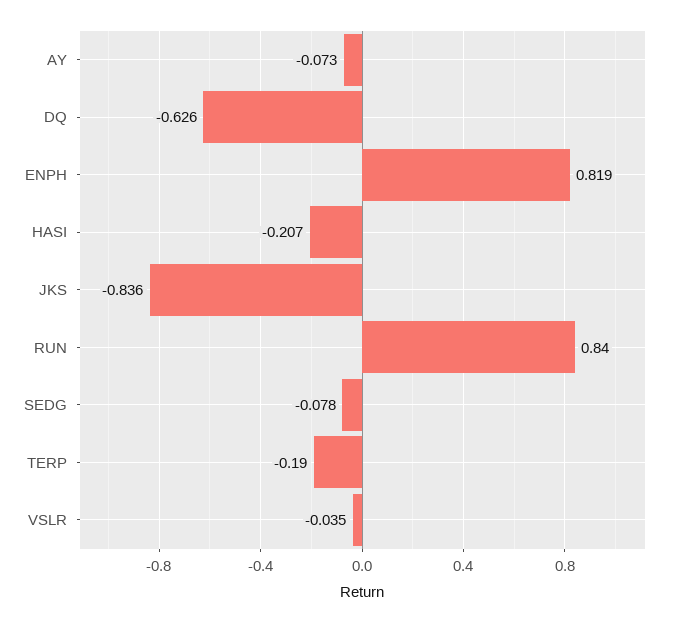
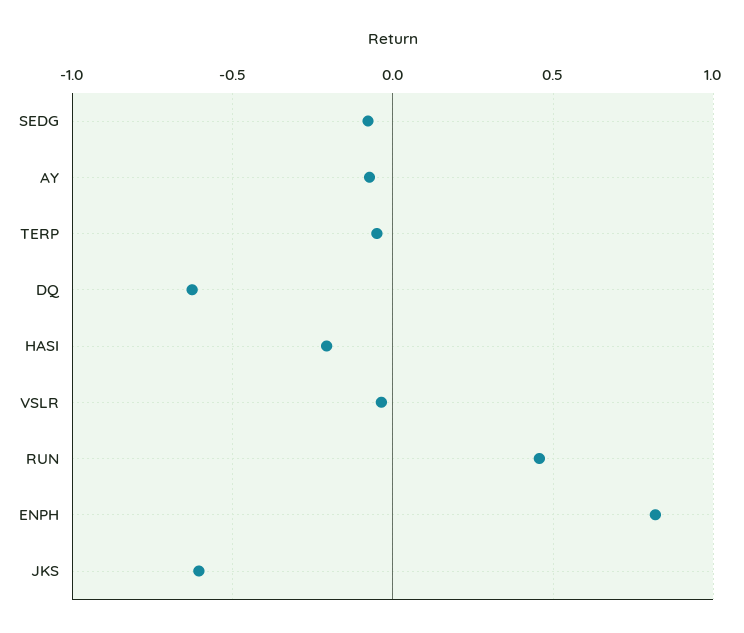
  {
    "AY": -0.073,
    "DQ": -0.626,
    "ENPH": 0.819,
    "HASI": -0.207,
-   "JKS": -0.836,
+   "JKS": -0.6,
-   "RUN": 0.84,
+   "RUN": 0.45,
    "SEDG": -0.078,
-   "TERP": -0.19,
+   "TERP": -0.05,
    "VSLR": -0.035
  }

